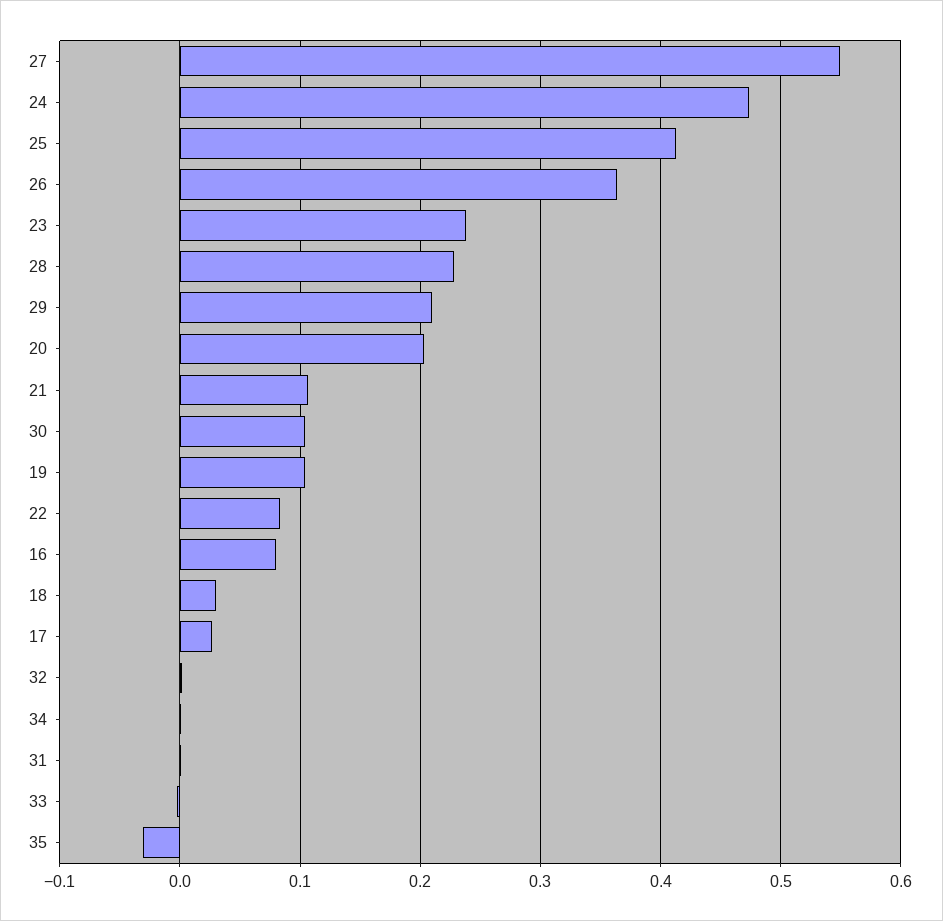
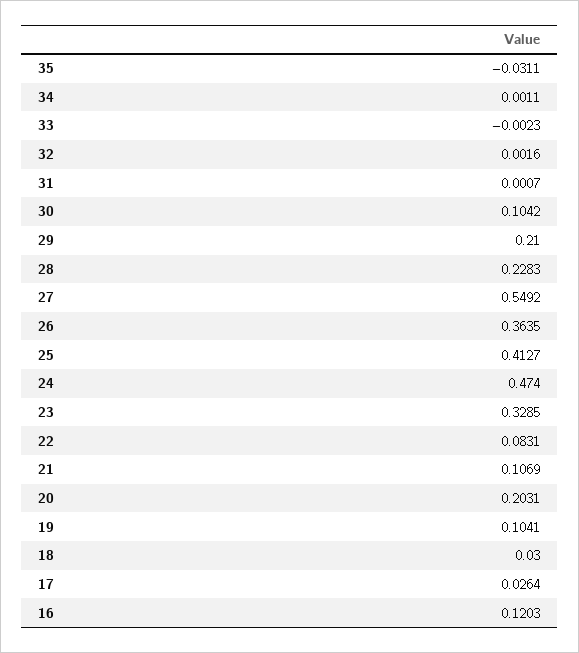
  {
    "27": 0.5492,
    "24": 0.474,
    "25": 0.4127,
    "26": 0.3635,
-   "23": 0.24,
+   "23": 0.3285,
    "28": 0.2283,
    "29": 0.21,
    "20": 0.2031,
    "21": 0.1069,
    "30": 0.1042,
    "19": 0.1041,
    "22": 0.0831,
-   "16": 0.08,
+   "16": 0.1203,
    "18": 0.03,
    "17": 0.0264,
    "32": 0.0016,
    "34": 0.0011,
    "31": 0.0007,
    "33": -0.0023,
    "35": -0.0311
  }

